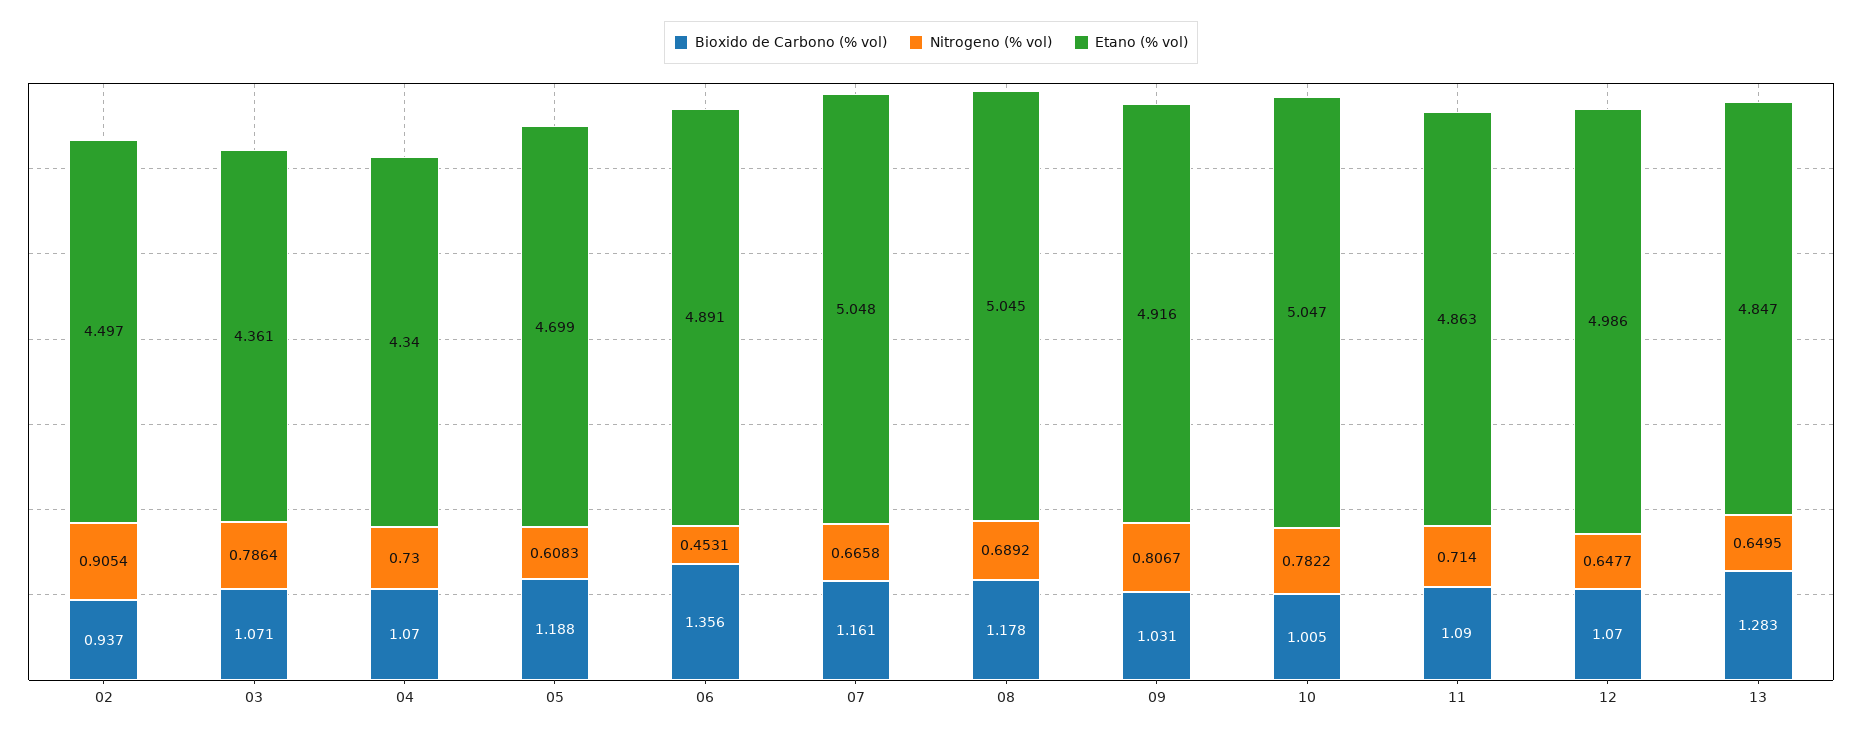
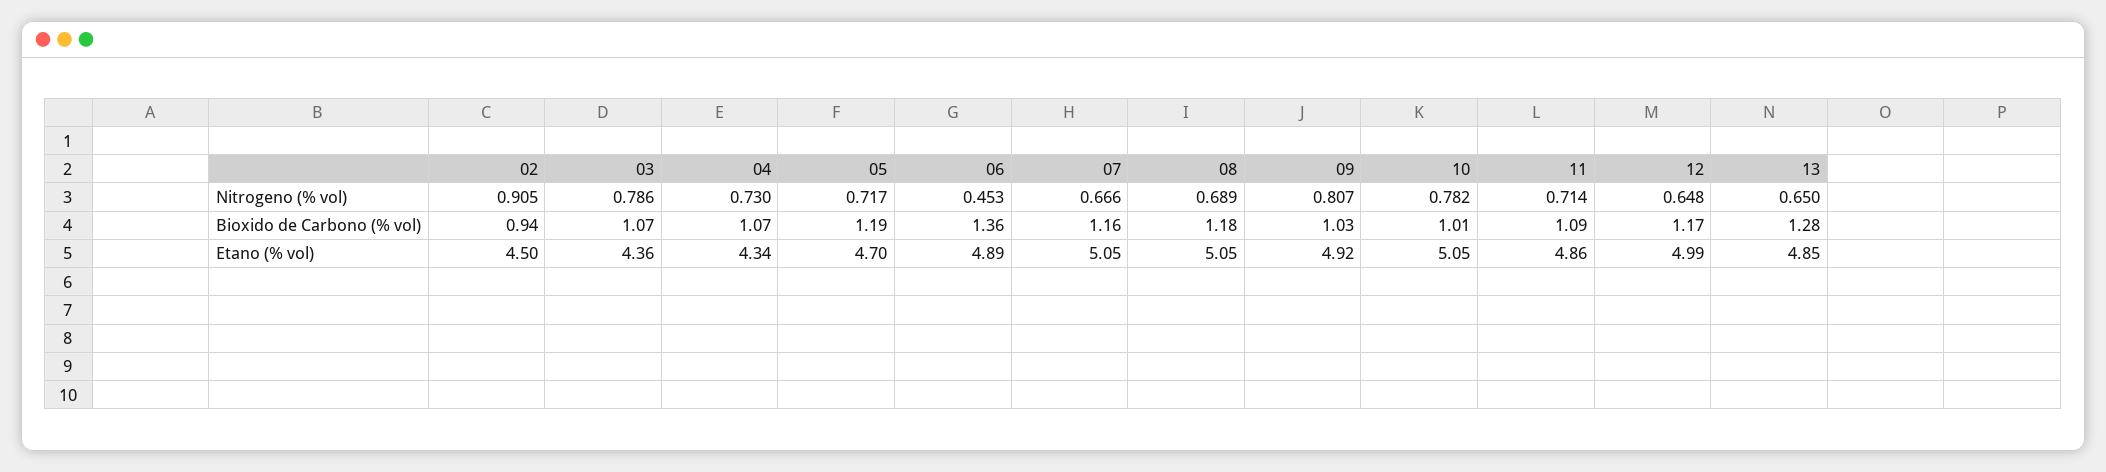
  {
    "Bioxido de Carbono (% vol)": {
      "02": 0.937,
      "03": 1.071,
      "04": 1.07,
      "05": 1.188,
      "06": 1.356,
      "07": 1.161,
      "08": 1.178,
      "09": 1.031,
      "10": 1.005,
      "11": 1.09,
-     "12": 1.07,
+     "12": 1.17,
      "13": 1.283
    },
    "Nitrogeno (% vol)": {
      "02": 0.9054,
      "03": 0.7864,
      "04": 0.73,
-     "05": 0.6083,
+     "05": 0.717,
      "06": 0.4531,
      "07": 0.6658,
      "08": 0.6892,
      "09": 0.8067,
      "10": 0.7822,
      "11": 0.714,
      "12": 0.6477,
      "13": 0.6495
    },
    "Etano (% vol)": {
      "02": 4.497,
      "03": 4.361,
      "04": 4.34,
      "05": 4.699,
      "06": 4.891,
      "07": 5.048,
      "08": 5.045,
      "09": 4.916,
      "10": 5.047,
      "11": 4.863,
      "12": 4.986,
      "13": 4.847
    }
  }

